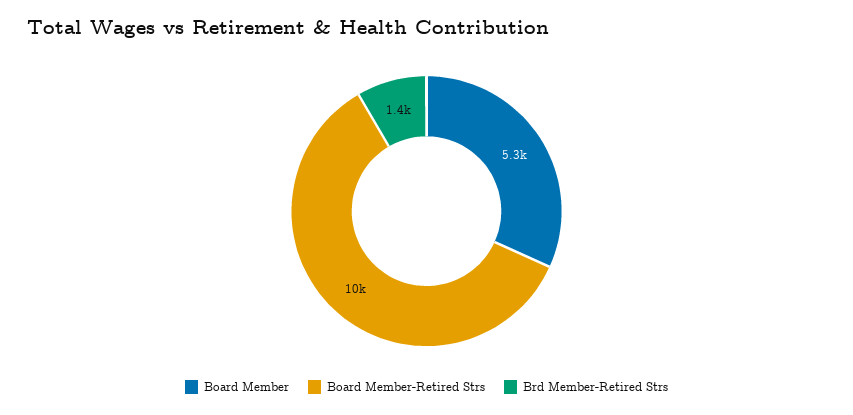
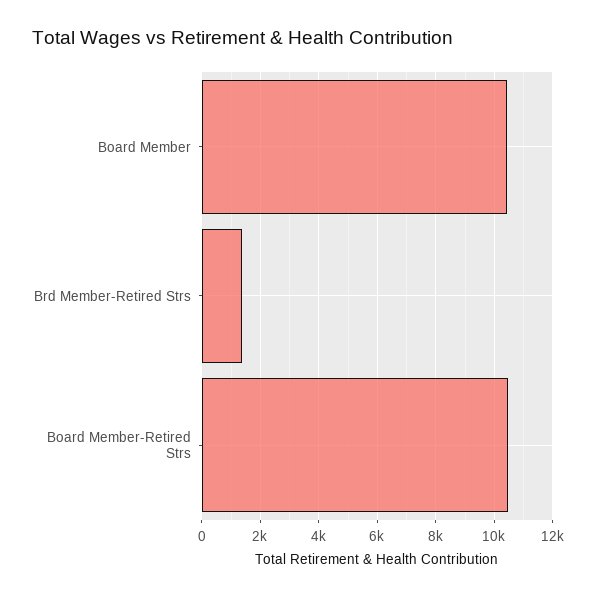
  {
-   "Board Member": 5300,
+   "Board Member": 10500,
    "Board Member-Retired Strs": 10000,
    "Brd Member-Retired Strs": 1400
  }

